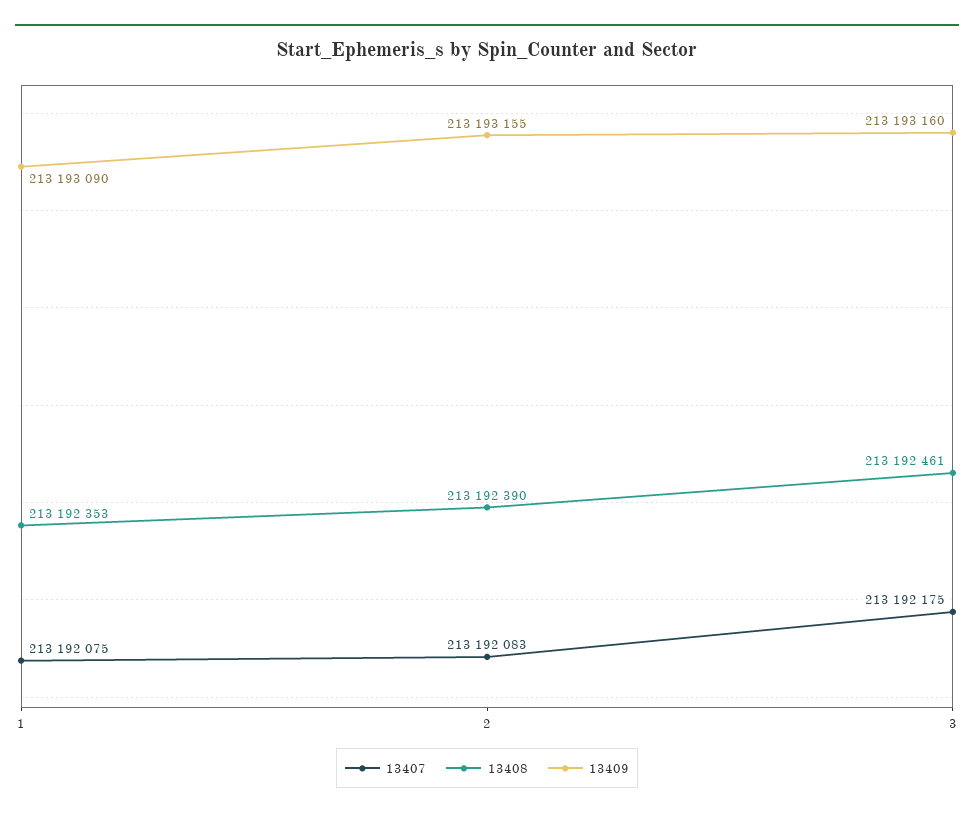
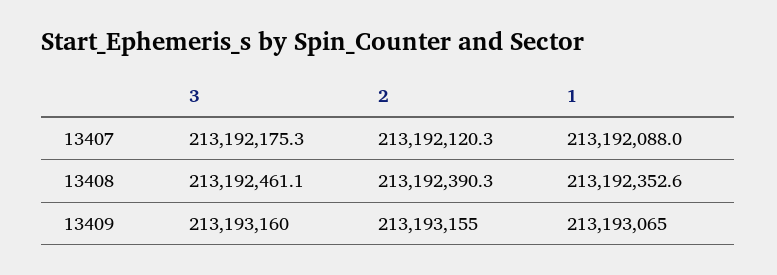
  {
    "13407": {
-     "1": 213192075,
+     "1": 213192088,
-     "2": 213192083,
+     "2": 213192120.3,
      "3": 213192175.3
    },
    "13408": {
      "1": 213192352.6,
      "2": 213192390.3,
      "3": 213192461.1
    },
    "13409": {
-     "1": 213193090,
+     "1": 213193065,
      "2": 213193155,
      "3": 213193160
    }
  }

